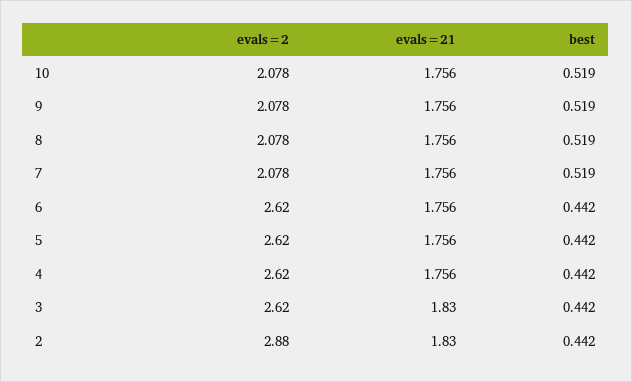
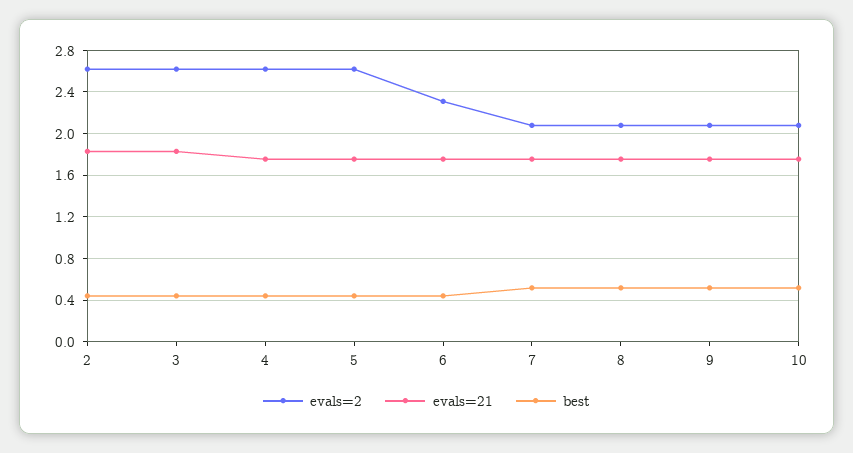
  {
    "evals=2": {
      "10": 2.078,
      "9": 2.078,
      "8": 2.078,
      "7": 2.078,
-     "6": 2.62,
+     "6": 2.3,
      "5": 2.62,
      "4": 2.62,
      "3": 2.62,
-     "2": 2.88
+     "2": 2.6
    },
    "evals=21": {
      "10": 1.756,
      "9": 1.756,
      "8": 1.756,
      "7": 1.756,
      "6": 1.756,
      "5": 1.756,
      "4": 1.756,
      "3": 1.83,
      "2": 1.83
    },
    "best": {
      "10": 0.519,
      "9": 0.519,
      "8": 0.519,
      "7": 0.519,
      "6": 0.442,
      "5": 0.442,
      "4": 0.442,
      "3": 0.442,
      "2": 0.442
    }
  }

